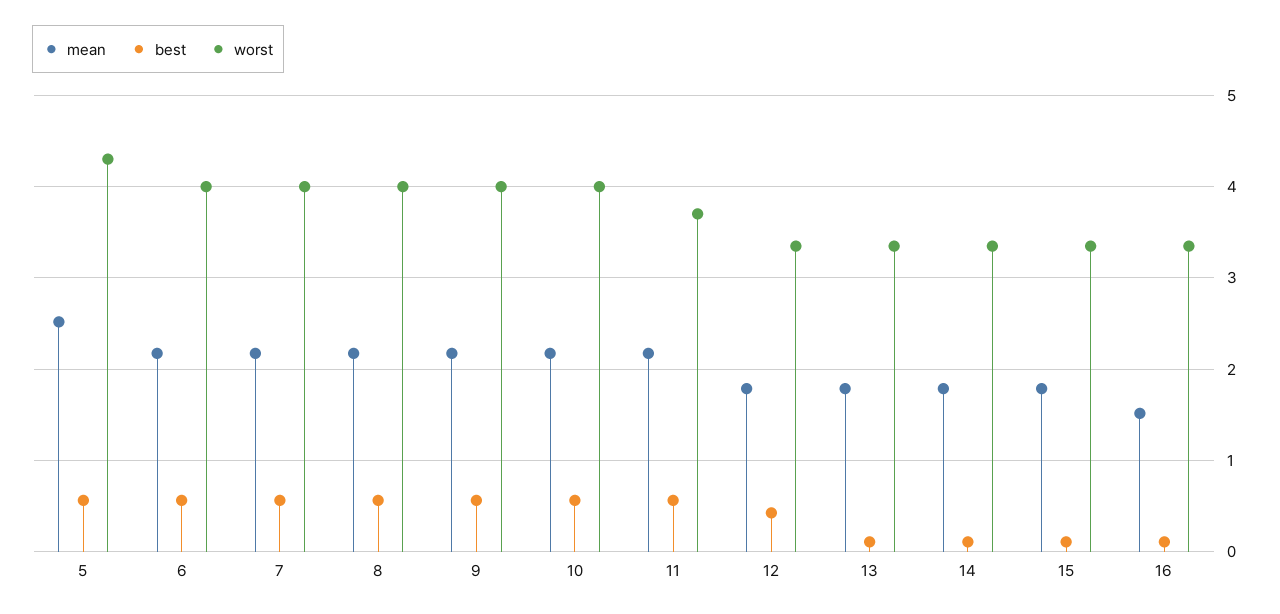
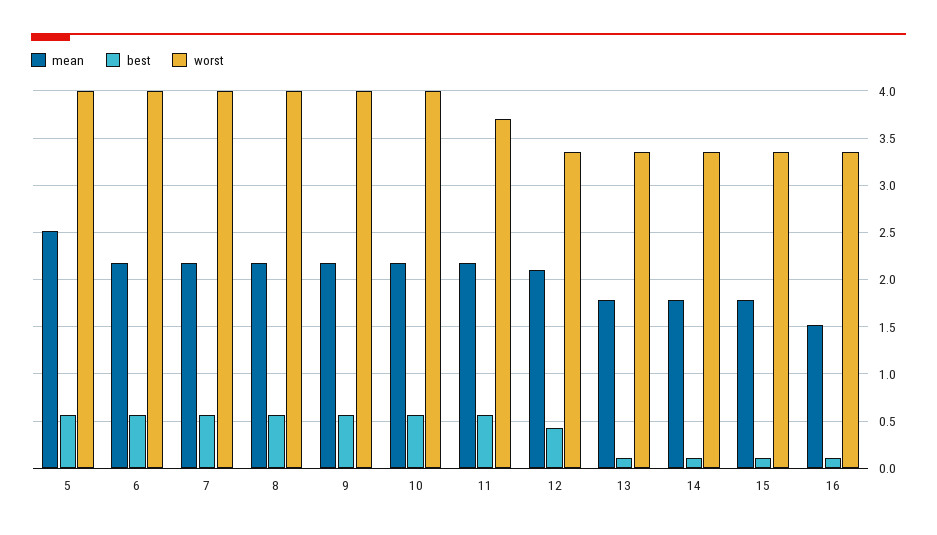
  {
    "mean": {
      "5": 2.5,
      "6": 2.2,
      "7": 2.2,
      "8": 2.2,
      "9": 2.2,
      "10": 2.2,
      "11": 2.2,
-     "12": 1.8,
+     "12": 2.1,
      "13": 1.8,
      "14": 1.8,
      "15": 1.8,
      "16": 1.5
    },
    "best": {
      "5": 0.6,
      "6": 0.6,
      "7": 0.6,
      "8": 0.6,
      "9": 0.6,
      "10": 0.6,
      "11": 0.6,
      "12": 0.4,
      "13": 0.1,
      "14": 0.1,
      "15": 0.1,
      "16": 0.1
    },
    "worst": {
-     "5": 4.3,
+     "5": 4,
      "6": 4,
      "7": 4,
      "8": 4,
      "9": 4,
      "10": 4,
      "11": 3.7,
      "12": 3.3,
      "13": 3.3,
      "14": 3.3,
      "15": 3.3,
      "16": 3.3
    }
  }

